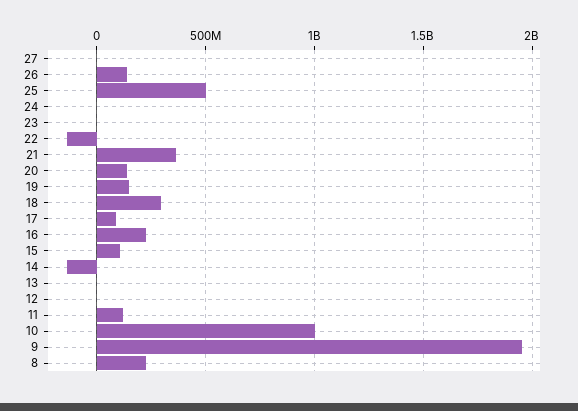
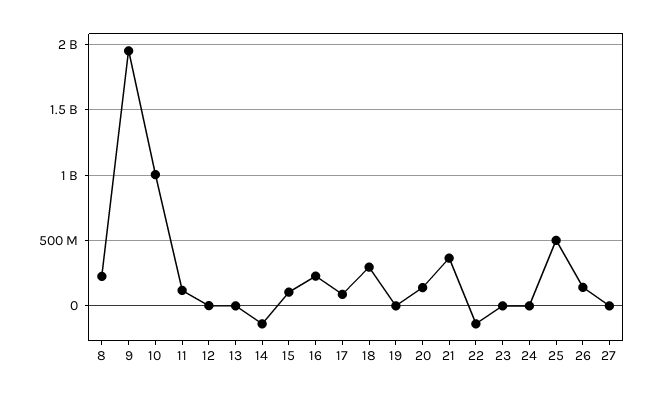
  {
    "27": 0,
    "26": 150000000,
    "25": 500000000,
    "24": 0,
    "23": 0,
    "22": -150000000,
    "21": 350000000,
    "20": 150000000,
-   "19": 150000000,
+   "19": 0,
    "18": 300000000,
    "17": 100000000,
    "16": 250000000,
    "15": 100000000,
    "14": -150000000,
    "13": 0,
    "12": 0,
    "11": 100000000,
    "10": 1000000000,
    "9": 1950000000,
    "8": 250000000
  }

